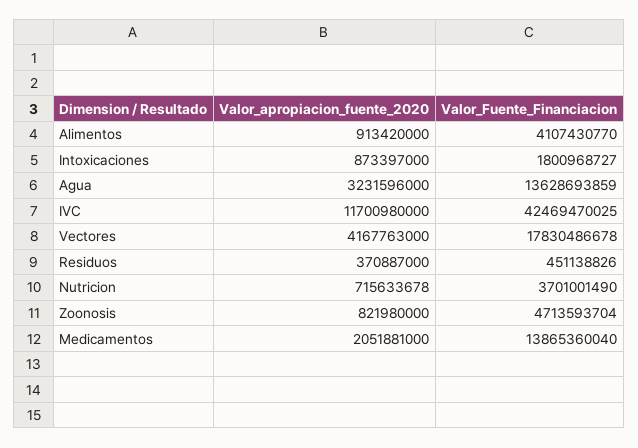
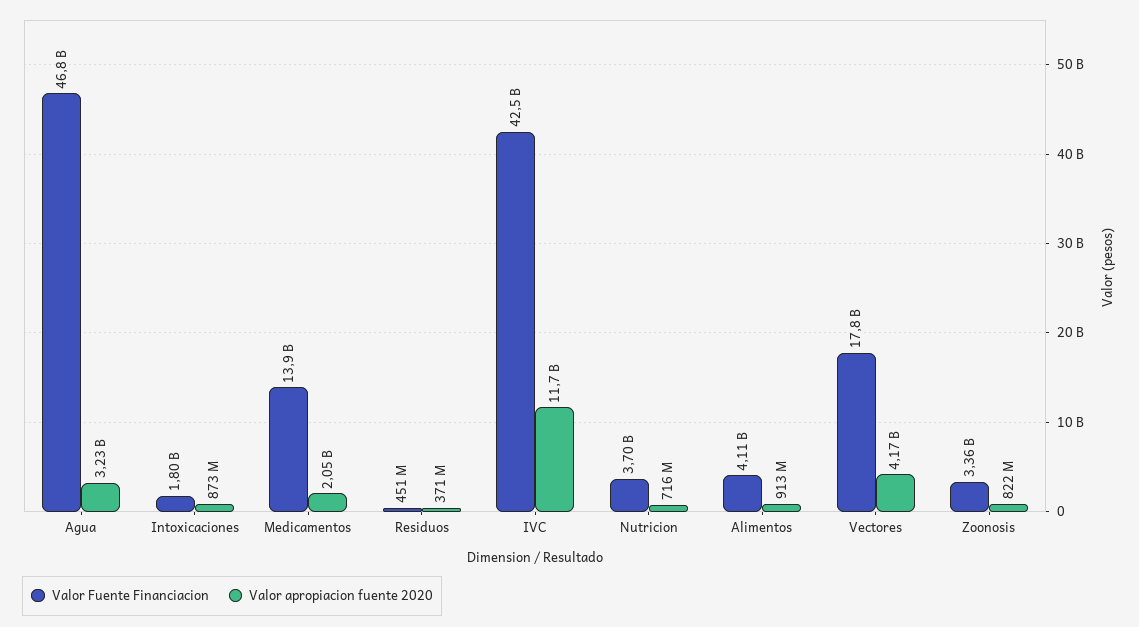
  {
    "Valor_apropiacion_fuente_2020": {
      "Alimentos": 913420000,
      "Intoxicaciones": 873397000,
      "Agua": 3231596000,
      "IVC": 11700980000,
      "Vectores": 4167763000,
      "Residuos": 370887000,
      "Nutricion": 715633678,
      "Zoonosis": 821980000,
      "Medicamentos": 2051881000
    },
    "Valor_Fuente_Financiacion": {
      "Alimentos": 4107430770,
      "Intoxicaciones": 1800968727,
-     "Agua": 13628693859,
+     "Agua": 46800000000,
      "IVC": 42469470025,
      "Vectores": 17830486678,
      "Residuos": 451138826,
      "Nutricion": 3701001490,
-     "Zoonosis": 4713593704,
+     "Zoonosis": 3360000000,
      "Medicamentos": 13865360040
    }
  }

